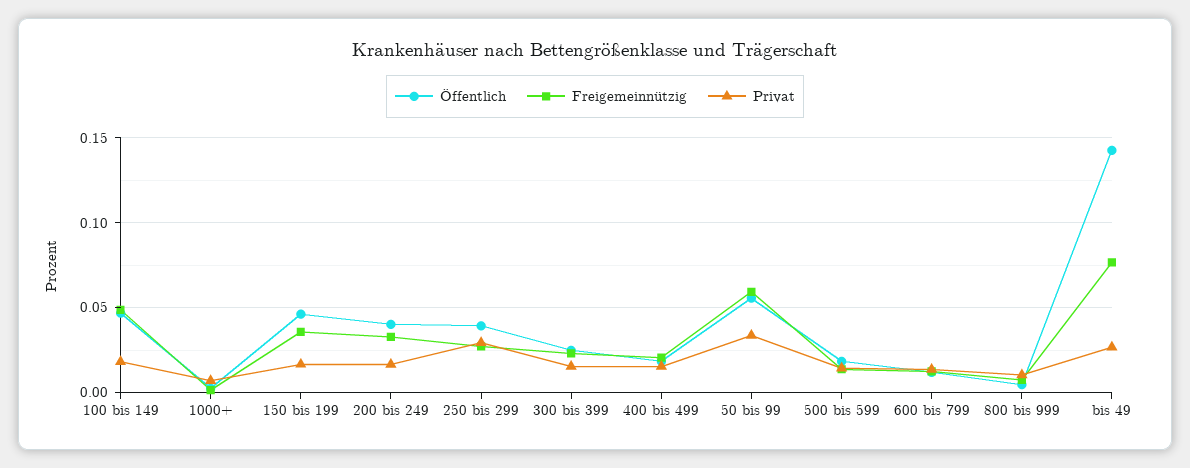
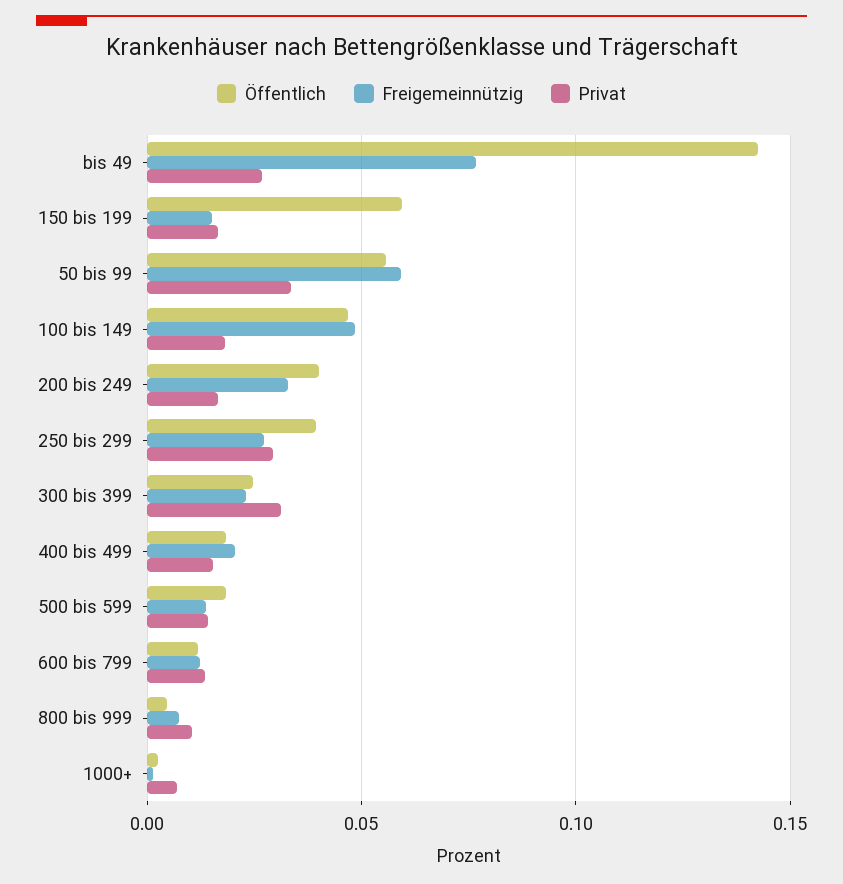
  {
    "Öffentlich": {
      "100 bis 149": 0.045,
      "1000+": 0.005,
-     "150 bis 199": 0.045,
+     "150 bis 199": 0.06,
      "200 bis 249": 0.04,
      "250 bis 299": 0.04,
      "300 bis 399": 0.025,
      "400 bis 499": 0.02,
      "50 bis 99": 0.055,
      "500 bis 599": 0.02,
      "600 bis 799": 0.01,
      "800 bis 999": 0.005,
      "bis 49": 0.145
    },
    "Freigemeinnützig": {
      "100 bis 149": 0.05,
      "1000+": 0,
-     "150 bis 199": 0.035,
+     "150 bis 199": 0.015,
      "200 bis 249": 0.035,
      "250 bis 299": 0.025,
      "300 bis 399": 0.025,
      "400 bis 499": 0.02,
      "50 bis 99": 0.06,
      "500 bis 599": 0.015,
      "600 bis 799": 0.01,
      "800 bis 999": 0.005,
      "bis 49": 0.075
    },
    "Privat": {
      "100 bis 149": 0.02,
      "1000+": 0.005,
      "150 bis 199": 0.015,
      "200 bis 249": 0.015,
      "250 bis 299": 0.03,
-     "300 bis 399": 0.015,
+     "300 bis 399": 0.03,
      "400 bis 499": 0.015,
      "50 bis 99": 0.035,
      "500 bis 599": 0.015,
      "600 bis 799": 0.015,
      "800 bis 999": 0.01,
      "bis 49": 0.025
    }
  }

